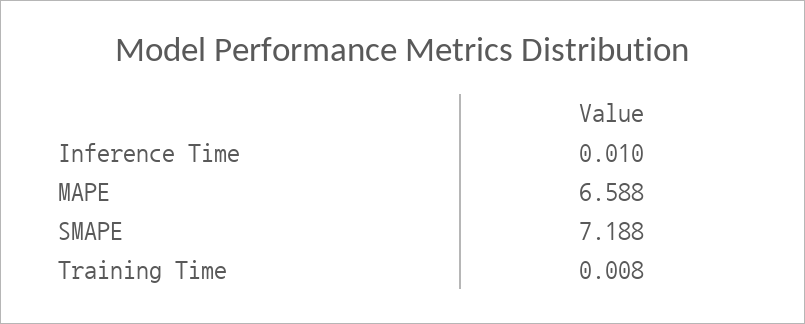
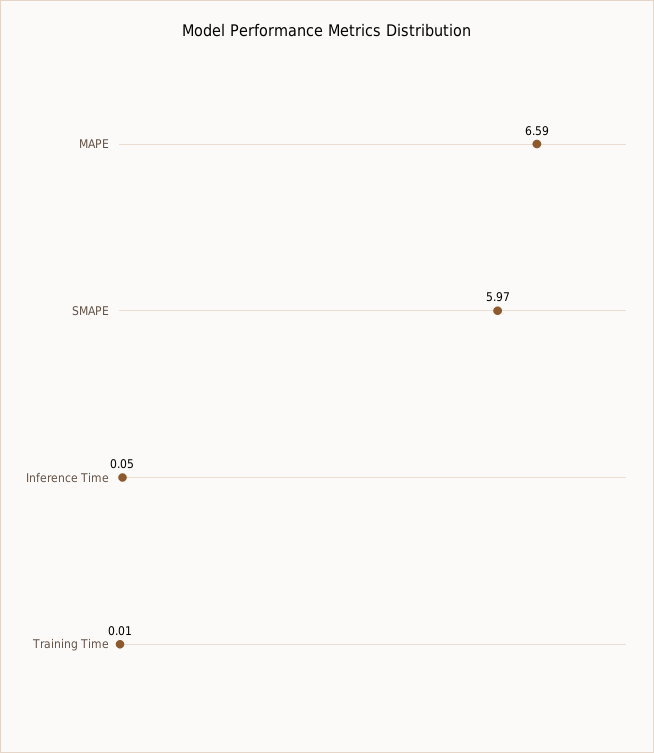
  {
-   "Inference Time": 0.01,
+   "Inference Time": 0.05,
    "MAPE": 6.588,
-   "SMAPE": 7.188,
+   "SMAPE": 5.97,
    "Training Time": 0.008
  }

